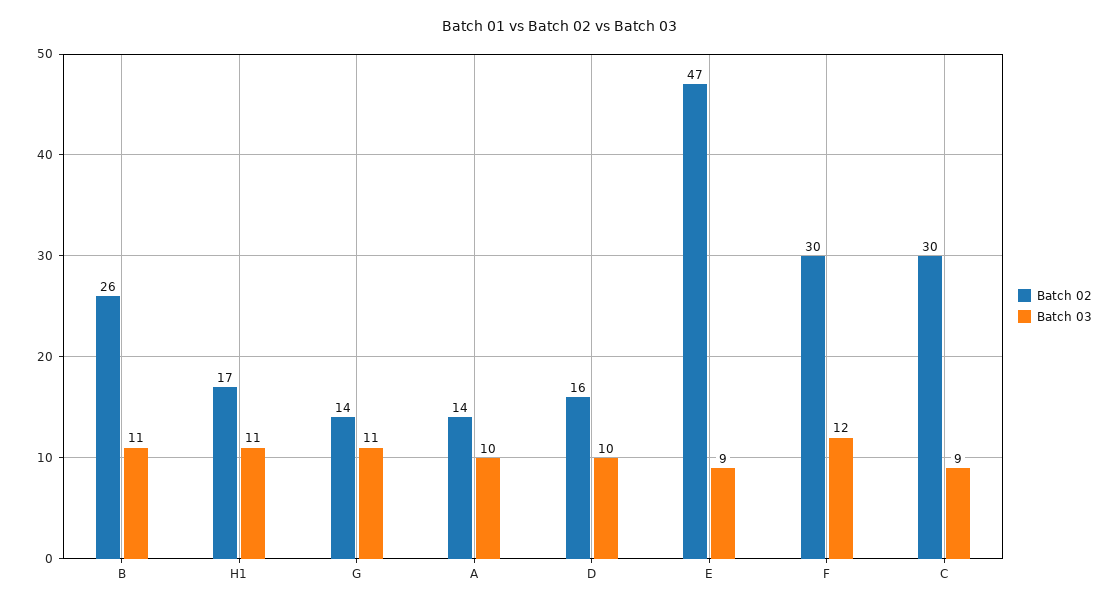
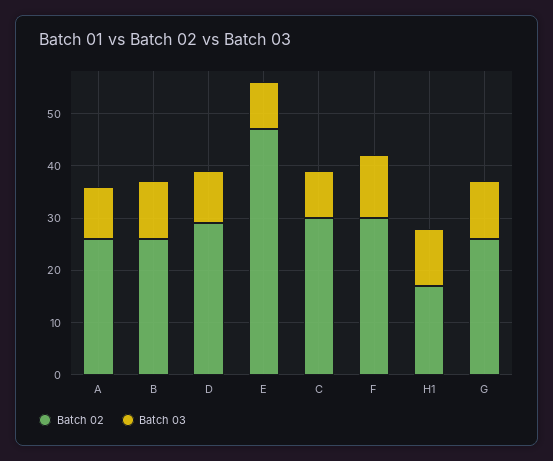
  {
    "Batch 02": {
      "B": 26,
      "H1": 17,
-     "G": 14,
+     "G": 25,
-     "A": 14,
+     "A": 25,
-     "D": 16,
+     "D": 30,
      "E": 47,
      "F": 30,
      "C": 30
    },
    "Batch 03": {
      "B": 11,
      "H1": 11,
      "G": 11,
      "A": 10,
      "D": 10,
      "E": 9,
      "F": 12,
      "C": 9
    }
  }

